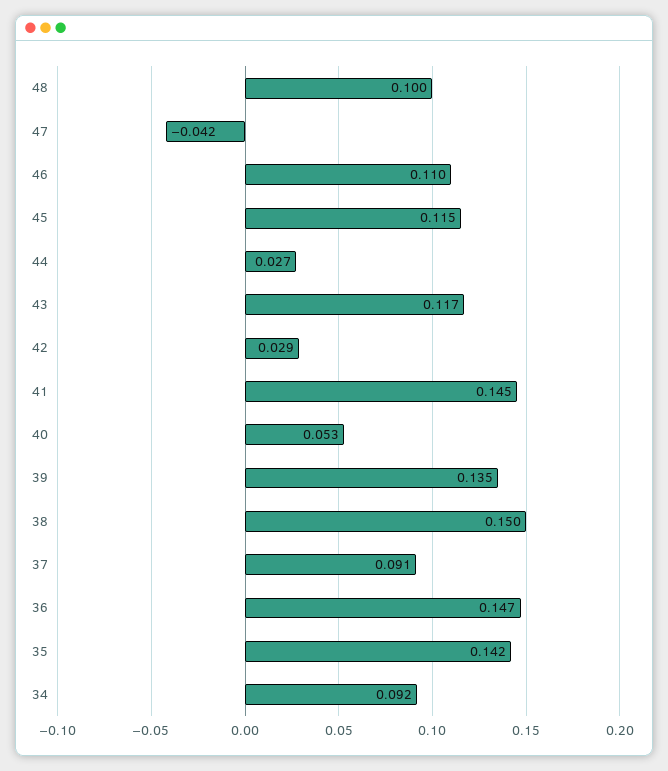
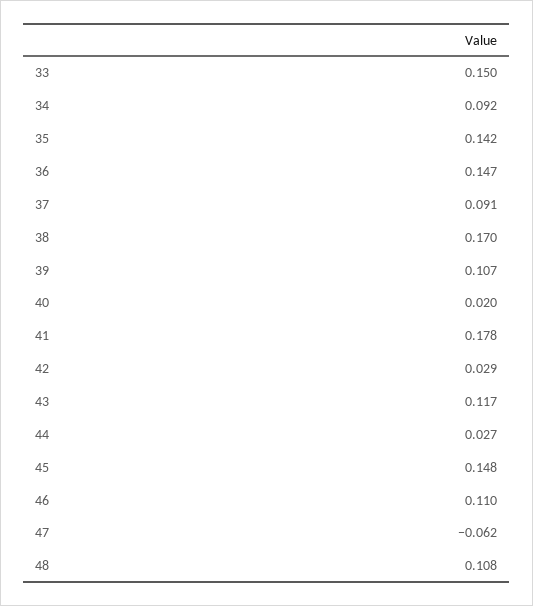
  {
-   "48": 0.1,
+   "48": 0.108,
-   "47": -0.042,
+   "47": -0.062,
    "46": 0.11,
-   "45": 0.115,
+   "45": 0.148,
    "44": 0.027,
    "43": 0.117,
    "42": 0.029,
-   "41": 0.145,
+   "41": 0.178,
-   "40": 0.053,
+   "40": 0.02,
-   "39": 0.135,
+   "39": 0.107,
-   "38": 0.15,
+   "38": 0.17,
    "37": 0.091,
    "36": 0.147,
    "35": 0.142,
-   "34": 0.092
+   "34": 0.092,
+   "33": 0.15
  }

